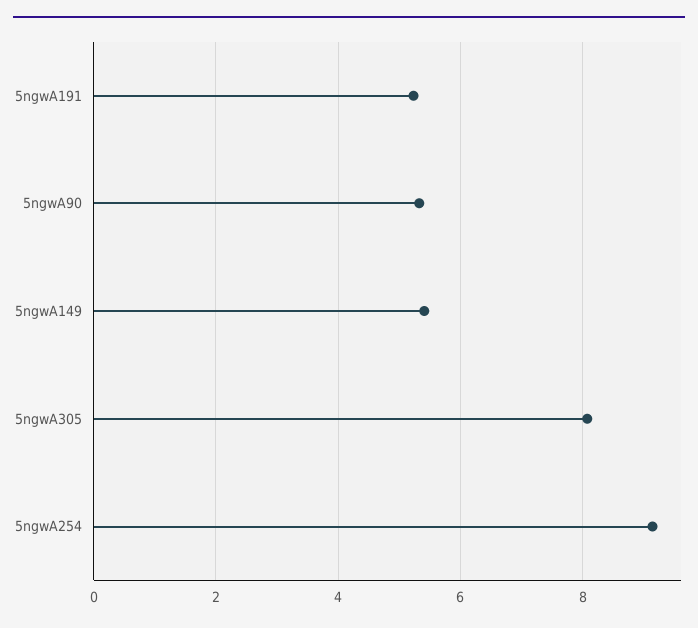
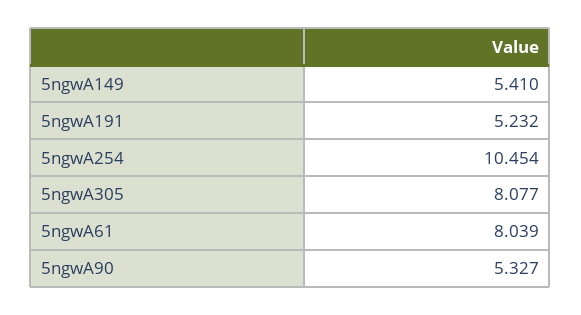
  {
    "5ngwA191": 5.232,
    "5ngwA90": 5.327,
    "5ngwA149": 5.41,
    "5ngwA305": 8.077,
-   "5ngwA254": 9.2
+   "5ngwA254": 10.454,
+   "5ngwA61": 8.039
  }

